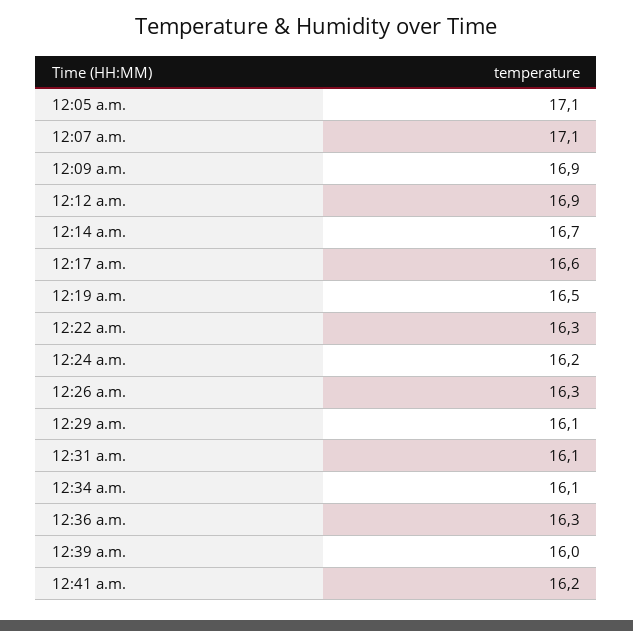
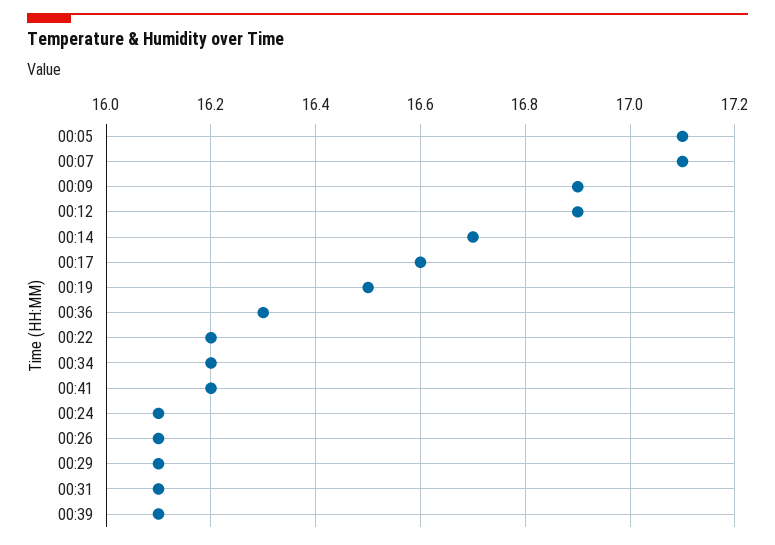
  {
    "12:05 a.m.": 17.1,
    "12:07 a.m.": 17.1,
    "12:09 a.m.": 16.9,
    "12:12 a.m.": 16.9,
    "12:14 a.m.": 16.7,
    "12:17 a.m.": 16.6,
    "12:19 a.m.": 16.5,
-   "12:22 a.m.": 16.3,
+   "12:22 a.m.": 16.2,
-   "12:24 a.m.": 16.2,
+   "12:24 a.m.": 16.1,
-   "12:26 a.m.": 16.3,
+   "12:26 a.m.": 16.1,
    "12:29 a.m.": 16.1,
    "12:31 a.m.": 16.1,
-   "12:34 a.m.": 16.1,
+   "12:34 a.m.": 16.2,
    "12:36 a.m.": 16.3,
-   "12:39 a.m.": 16,
+   "12:39 a.m.": 16.1,
    "12:41 a.m.": 16.2
  }

